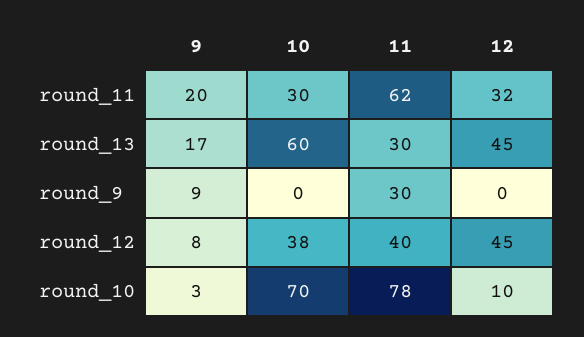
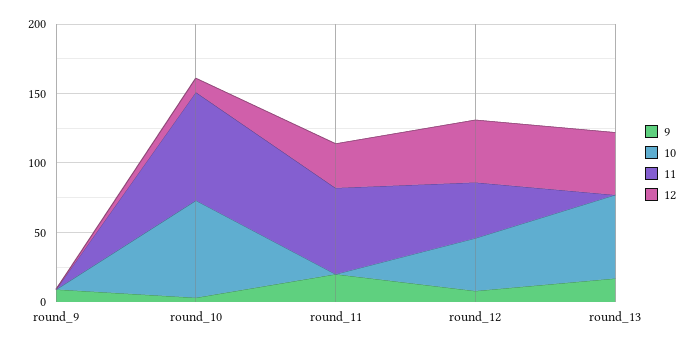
  {
    "9": {
      "round_11": 20,
      "round_13": 17,
      "round_9": 9,
      "round_12": 8,
      "round_10": 3
    },
    "10": {
-     "round_11": 30,
+     "round_11": 0,
      "round_13": 60,
      "round_9": 0,
      "round_12": 38,
      "round_10": 70
    },
    "11": {
      "round_11": 62,
-     "round_13": 30,
+     "round_13": 0,
-     "round_9": 30,
+     "round_9": 0,
      "round_12": 40,
      "round_10": 78
    },
    "12": {
      "round_11": 32,
      "round_13": 45,
      "round_9": 0,
      "round_12": 45,
      "round_10": 10
    }
  }

